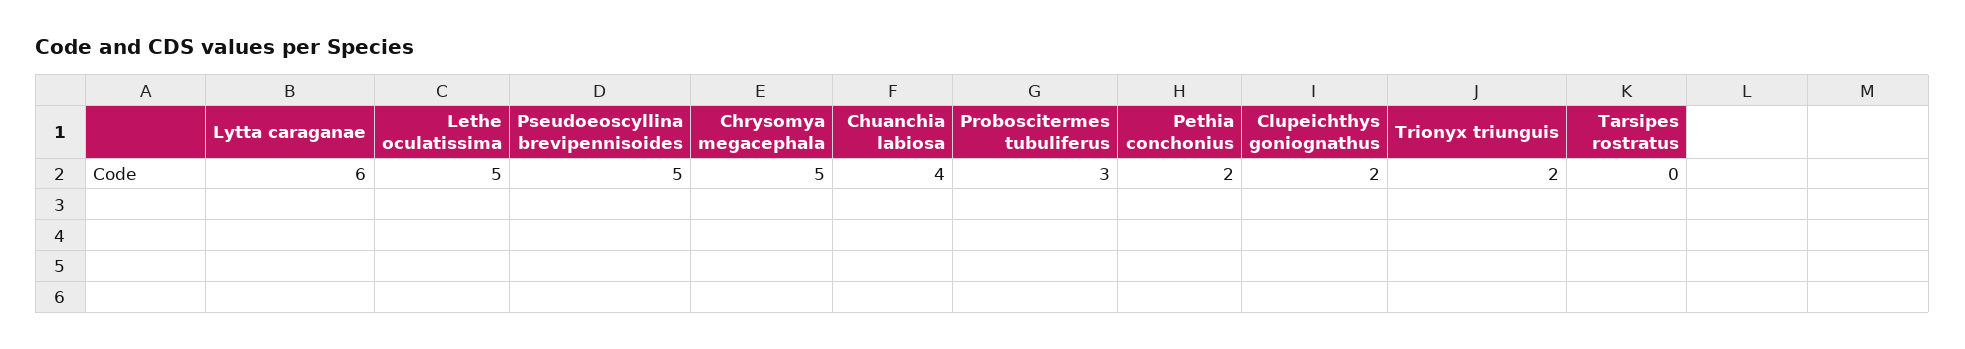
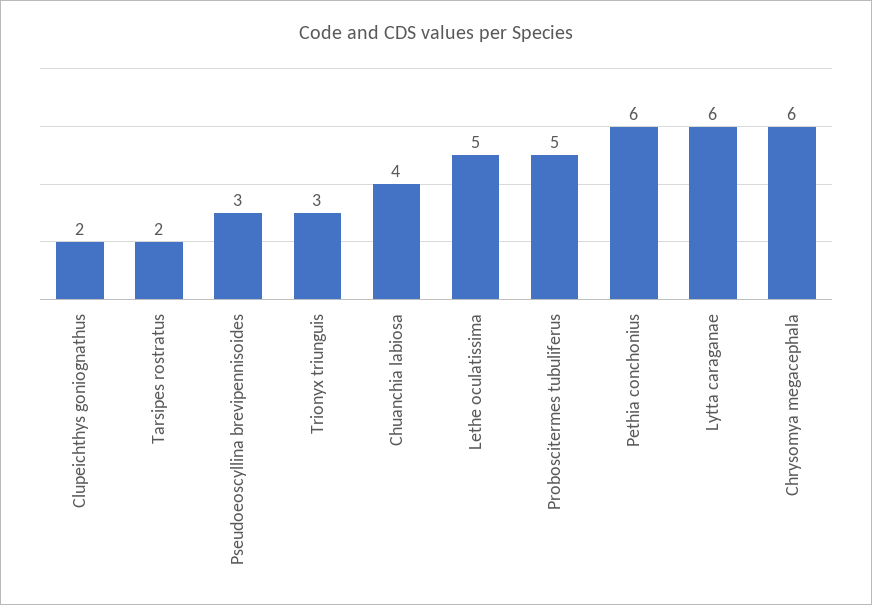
  {
    "Lytta caraganae": 6,
    "Lethe oculatissima": 5,
-   "Pseudoeoscyllina brevipennisoides": 5,
+   "Pseudoeoscyllina brevipennisoides": 3,
-   "Chrysomya megacephala": 5,
+   "Chrysomya megacephala": 6,
    "Chuanchia labiosa": 4,
-   "Proboscitermes tubuliferus": 3,
+   "Proboscitermes tubuliferus": 5,
-   "Pethia conchonius": 2,
+   "Pethia conchonius": 6,
    "Clupeichthys goniognathus": 2,
-   "Trionyx triunguis": 2,
+   "Trionyx triunguis": 3,
-   "Tarsipes rostratus": 0
+   "Tarsipes rostratus": 2
  }

